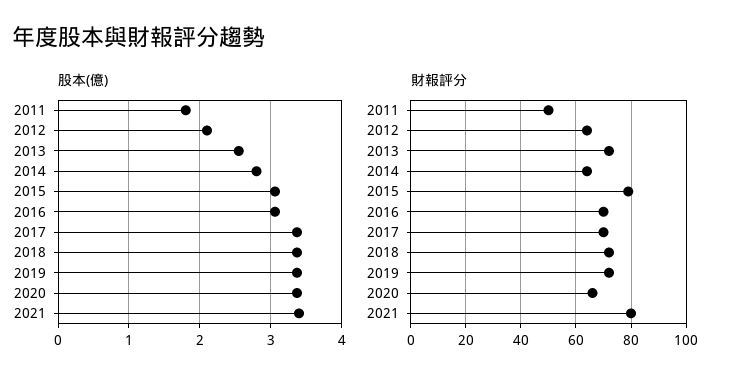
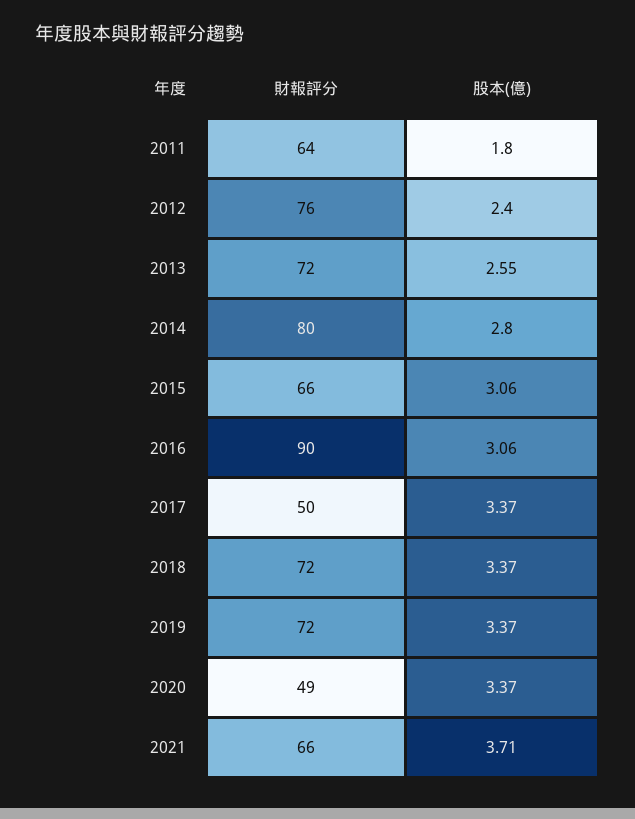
  {
    "股本(億)": {
      "2011": 1.8,
-     "2012": 2.1,
+     "2012": 2.4,
      "2013": 2.55,
      "2014": 2.8,
      "2015": 3.06,
      "2016": 3.06,
      "2017": 3.37,
      "2018": 3.37,
      "2019": 3.37,
      "2020": 3.37,
-     "2021": 3.4
+     "2021": 3.71
    },
    "財報評分": {
-     "2011": 50,
+     "2011": 64,
-     "2012": 65,
+     "2012": 76,
      "2013": 72,
-     "2014": 65,
+     "2014": 80,
-     "2015": 80,
+     "2015": 66,
-     "2016": 70,
+     "2016": 90,
-     "2017": 70,
+     "2017": 50,
      "2018": 72,
      "2019": 72,
-     "2020": 65,
+     "2020": 49,
-     "2021": 80
+     "2021": 66
    }
  }

